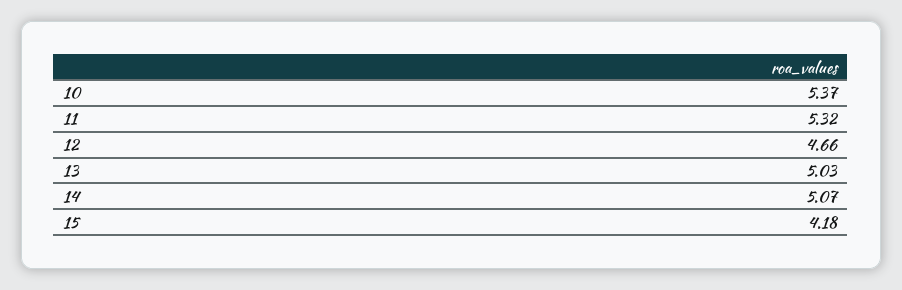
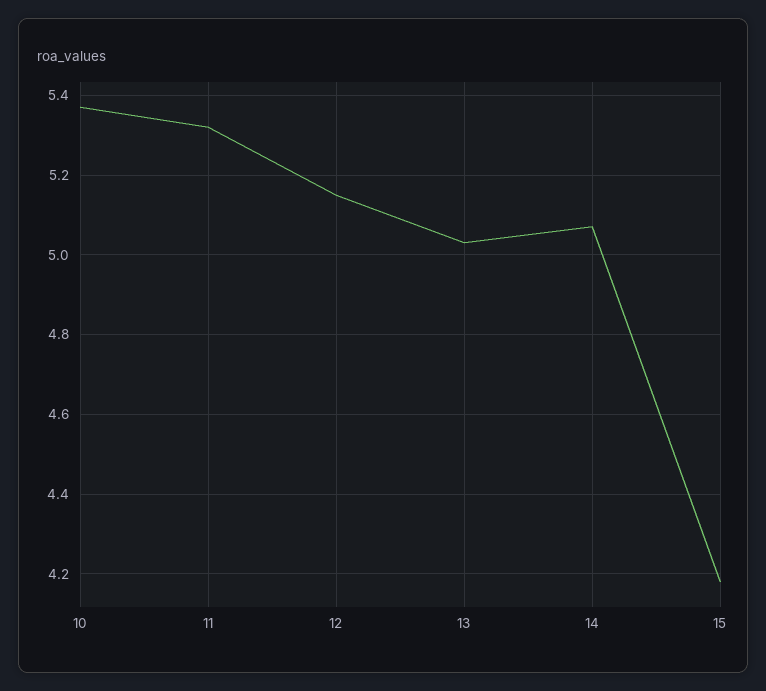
  {
    "10": 5.37,
    "11": 5.32,
-   "12": 4.66,
+   "12": 5.15,
    "13": 5.03,
    "14": 5.07,
    "15": 4.18
  }

